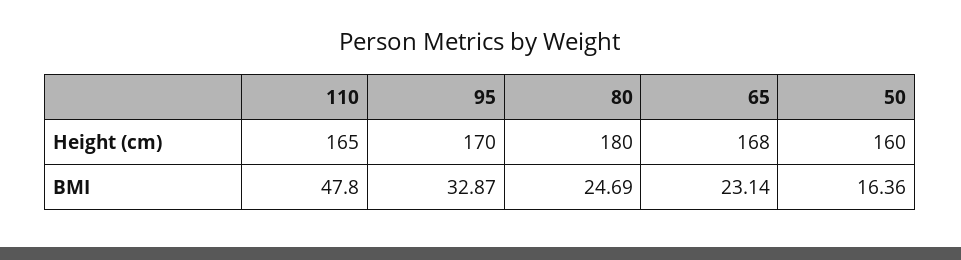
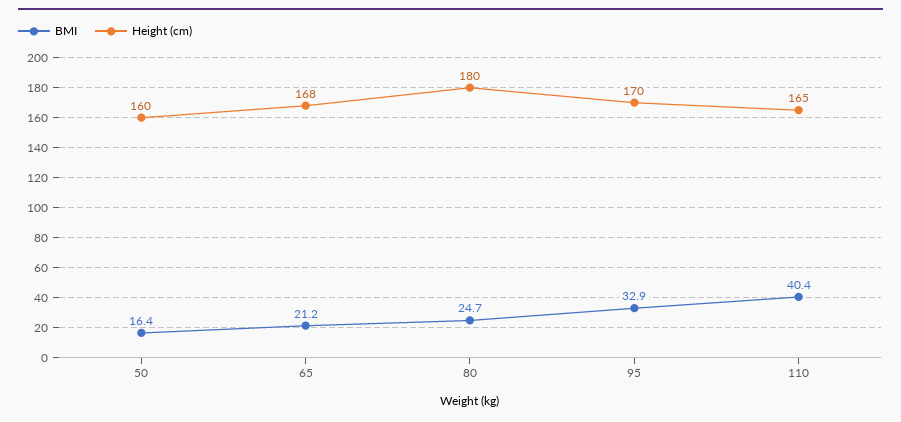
  {
    "Height (cm)": {
      "110": 165,
      "95": 170,
      "80": 180,
      "65": 168,
      "50": 160
    },
    "BMI": {
-     "110": 47.8,
+     "110": 40.4,
      "95": 32.87,
      "80": 24.69,
-     "65": 23.14,
+     "65": 21.2,
      "50": 16.36
    }
  }

